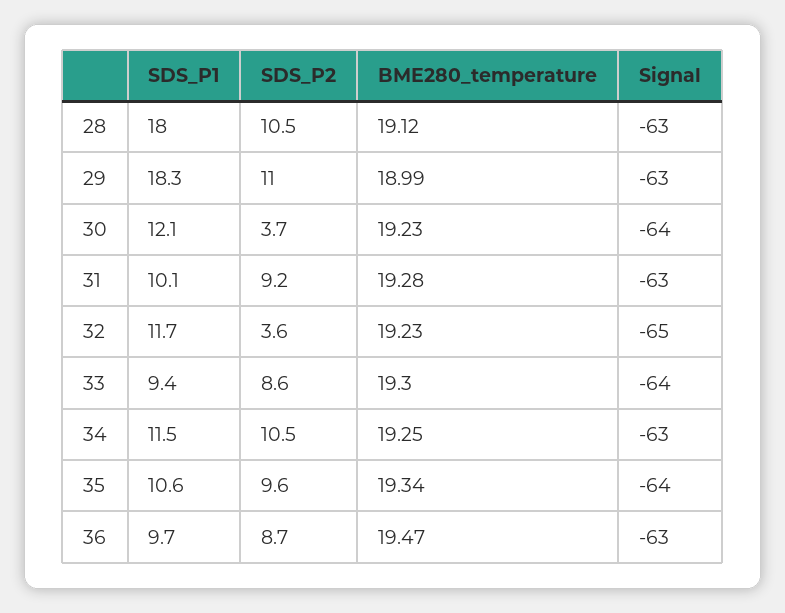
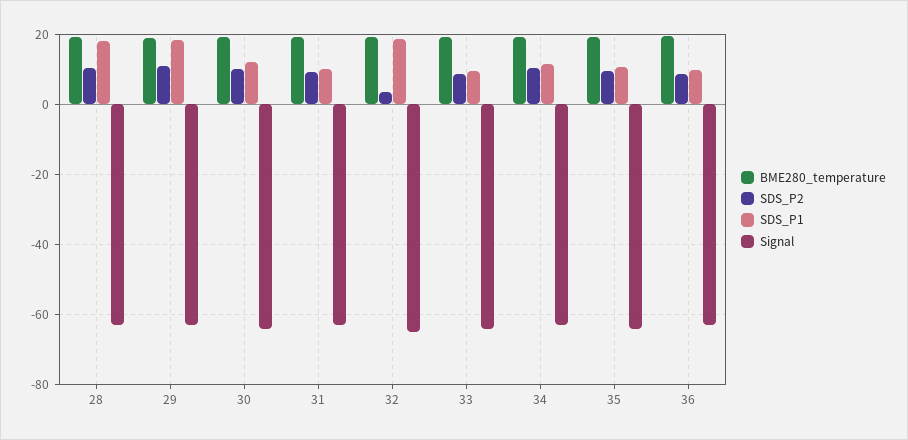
  {
    "SDS_P1": {
      "28": 18,
      "29": 18.3,
      "30": 12.1,
      "31": 10.1,
-     "32": 11.7,
+     "32": 18,
      "33": 9.4,
      "34": 11.5,
      "35": 10.6,
      "36": 9.7
    },
    "SDS_P2": {
      "28": 10.5,
      "29": 11,
-     "30": 3.7,
+     "30": 10,
      "31": 9.2,
      "32": 3.6,
      "33": 8.6,
      "34": 10.5,
      "35": 9.6,
      "36": 8.7
    },
    "BME280_temperature": {
      "28": 19.12,
      "29": 18.99,
      "30": 19.23,
      "31": 19.28,
      "32": 19.23,
      "33": 19.3,
      "34": 19.25,
      "35": 19.34,
      "36": 19.47
    },
    "Signal": {
      "28": -63,
      "29": -63,
      "30": -64,
      "31": -63,
      "32": -65,
      "33": -64,
      "34": -63,
      "35": -64,
      "36": -63
    }
  }

